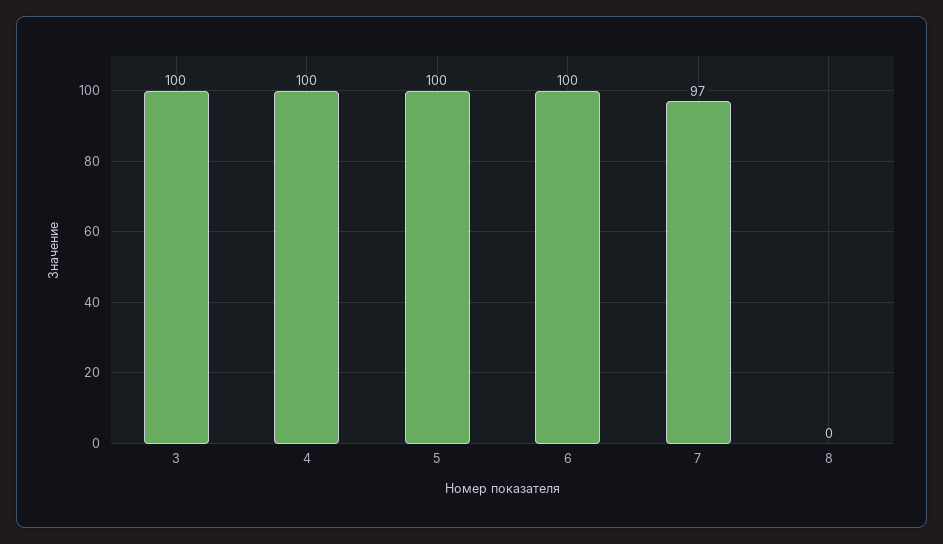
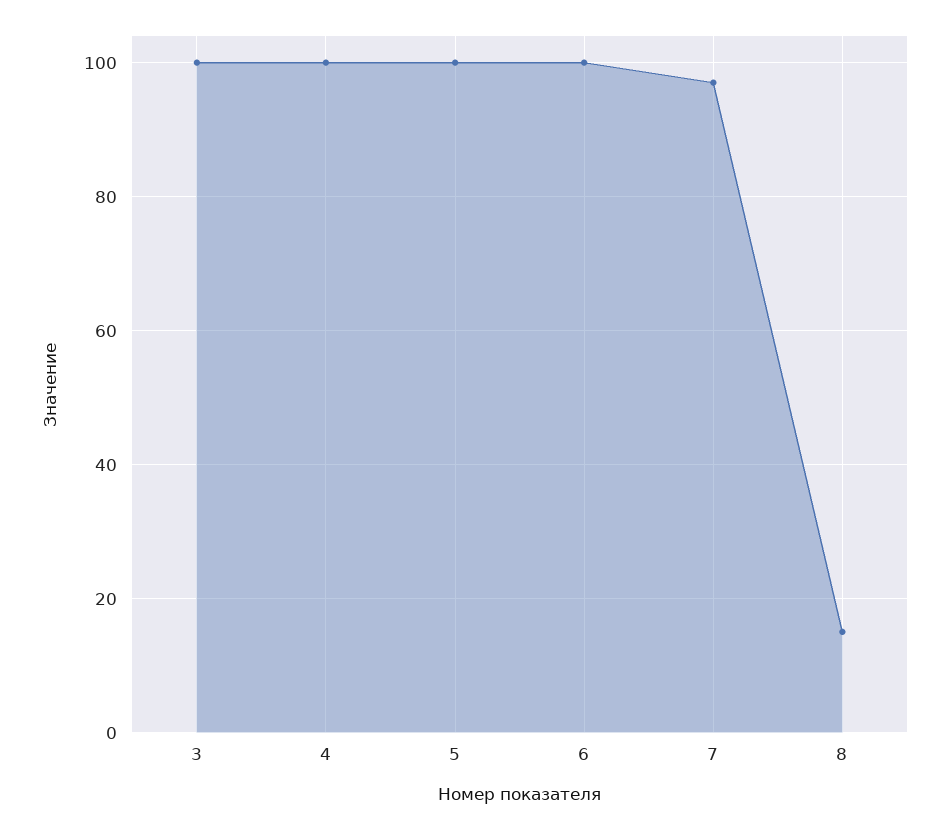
  {
    "3": 100,
    "4": 100,
    "5": 100,
    "6": 100,
    "7": 97,
-   "8": 0
+   "8": 15
  }

